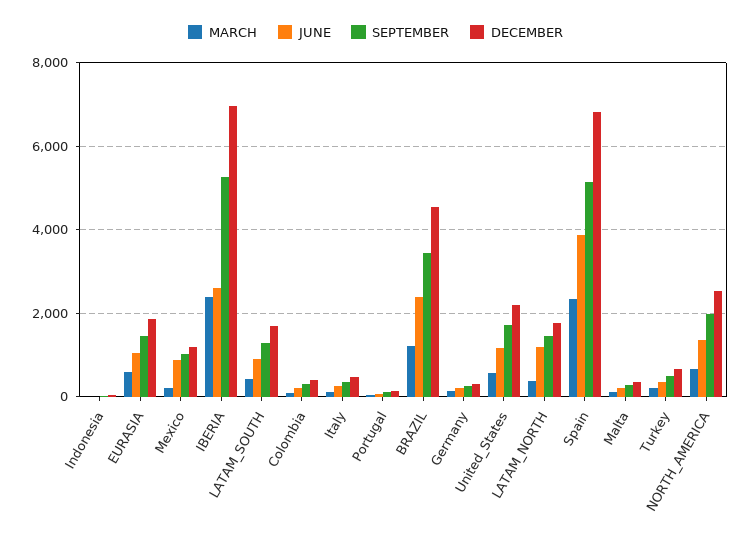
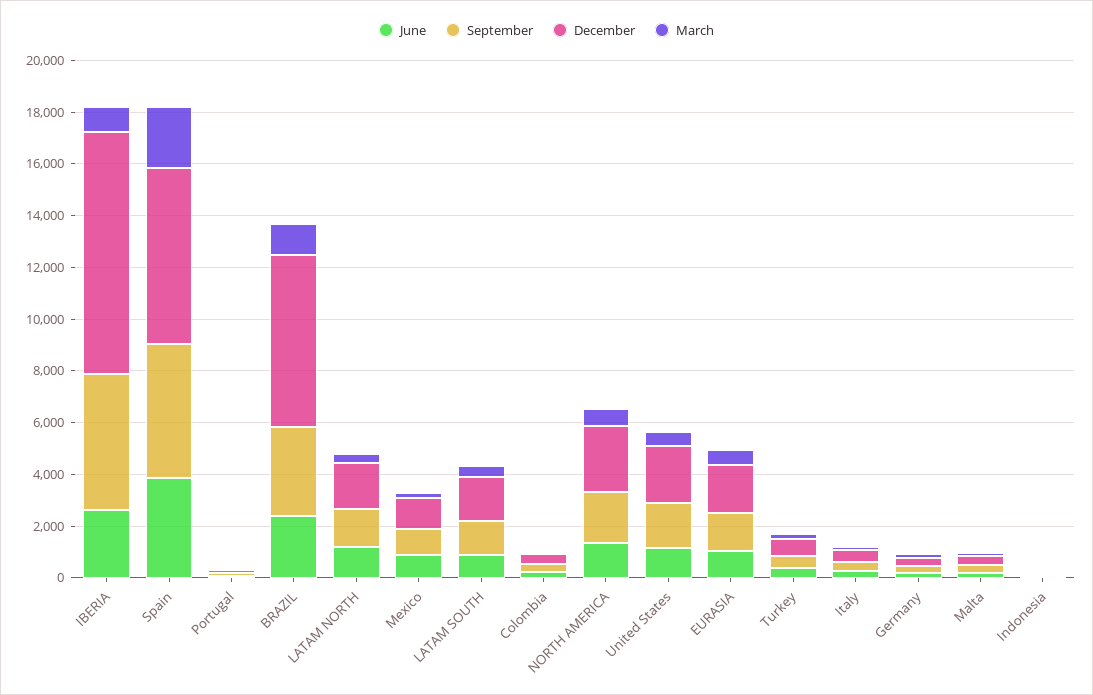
  {
    "MARCH": {
      "Indonesia": 0,
      "EURASIA": 600,
      "Mexico": 200,
-     "IBERIA": 2400,
+     "IBERIA": 1000,
      "LATAM_SOUTH": 400,
      "Colombia": 0,
      "Italy": 200,
      "Portugal": 0,
      "BRAZIL": 1200,
      "Germany": 200,
      "United_States": 600,
      "LATAM_NORTH": 400,
      "Spain": 2400,
      "Malta": 200,
      "Turkey": 200,
      "NORTH_AMERICA": 600
    },
    "JUNE": {
      "Indonesia": 0,
      "EURASIA": 1000,
      "Mexico": 800,
      "IBERIA": 2600,
      "LATAM_SOUTH": 800,
      "Colombia": 200,
      "Italy": 200,
      "Portugal": 0,
      "BRAZIL": 2400,
      "Germany": 200,
      "United_States": 1200,
      "LATAM_NORTH": 1200,
      "Spain": 3800,
      "Malta": 200,
      "Turkey": 400,
      "NORTH_AMERICA": 1400
    },
    "SEPTEMBER": {
      "Indonesia": 0,
      "EURASIA": 1400,
      "Mexico": 1000,
      "IBERIA": 5200,
      "LATAM_SOUTH": 1200,
      "Colombia": 400,
      "Italy": 400,
      "Portugal": 200,
      "BRAZIL": 3400,
      "Germany": 200,
      "United_States": 1800,
      "LATAM_NORTH": 1400,
      "Spain": 5200,
      "Malta": 200,
      "Turkey": 600,
      "NORTH_AMERICA": 2000
    },
    "DECEMBER": {
      "Indonesia": 0,
      "EURASIA": 1800,
      "Mexico": 1200,
-     "IBERIA": 7000,
+     "IBERIA": 9500,
      "LATAM_SOUTH": 1600,
      "Colombia": 400,
      "Italy": 400,
      "Portugal": 200,
-     "BRAZIL": 4600,
+     "BRAZIL": 6500,
      "Germany": 400,
      "United_States": 2200,
      "LATAM_NORTH": 1800,
      "Spain": 6800,
      "Malta": 400,
      "Turkey": 600,
      "NORTH_AMERICA": 2600
    }
  }

